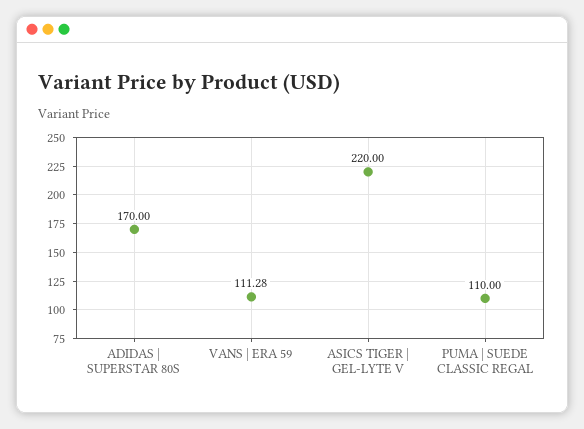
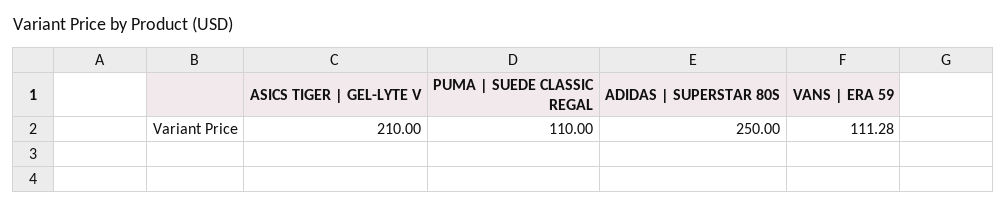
  {
-   "ADIDAS | SUPERSTAR 80S": 170,
+   "ADIDAS | SUPERSTAR 80S": 250,
    "VANS | ERA 59": 111.28,
-   "ASICS TIGER | GEL-LYTE V": 220,
+   "ASICS TIGER | GEL-LYTE V": 210,
    "PUMA | SUEDE CLASSIC REGAL": 110
  }

